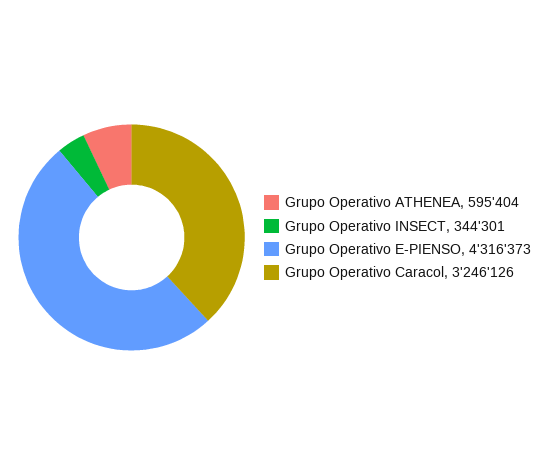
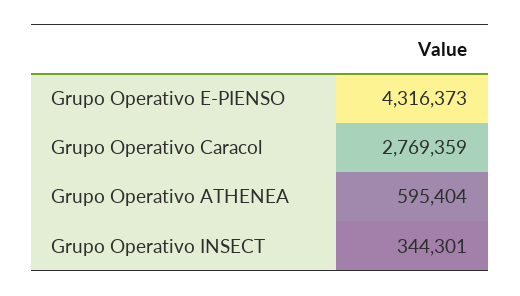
  {
    "Grupo Operativo ATHENEA": 595404,
    "Grupo Operativo INSECT": 344301,
    "Grupo Operativo E-PIENSO": 4316373,
-   "Grupo Operativo Caracol": 3246126
+   "Grupo Operativo Caracol": 2769359
  }

